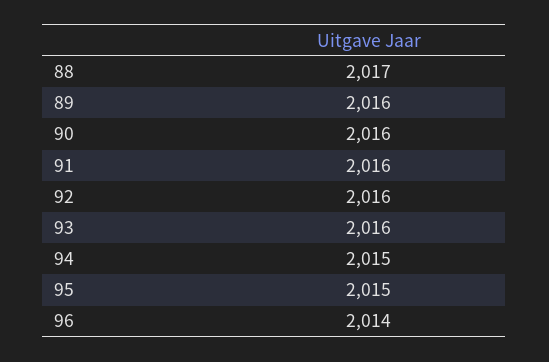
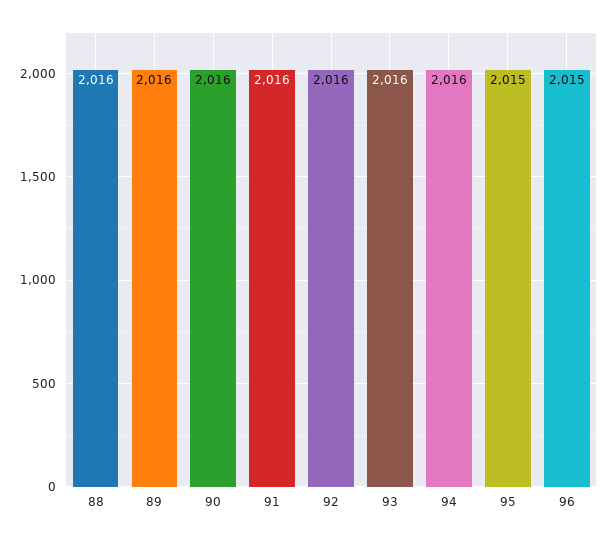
  {
-   "88": 2017,
+   "88": 2016,
    "89": 2016,
    "90": 2016,
    "91": 2016,
    "92": 2016,
    "93": 2016,
-   "94": 2015,
+   "94": 2016,
    "95": 2015,
-   "96": 2014
+   "96": 2015
  }

